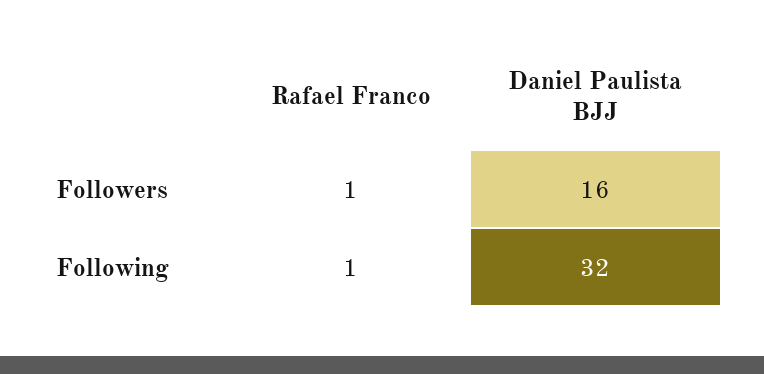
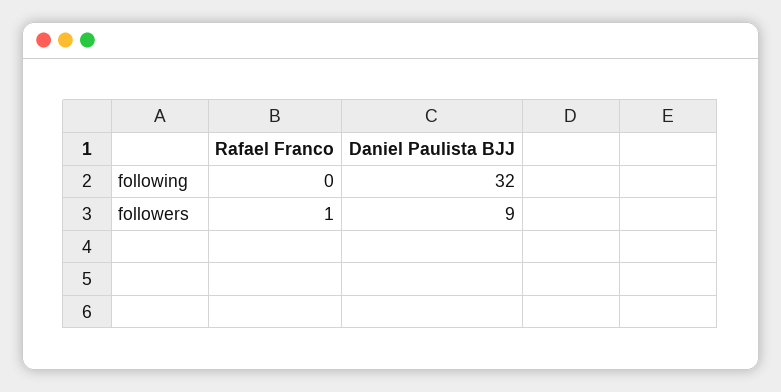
  {
    "Rafael Franco": {
      "Followers": 1,
-     "Following": 1
+     "Following": 0
    },
    "Daniel Paulista BJJ": {
-     "Followers": 16,
+     "Followers": 9,
      "Following": 32
    }
  }

